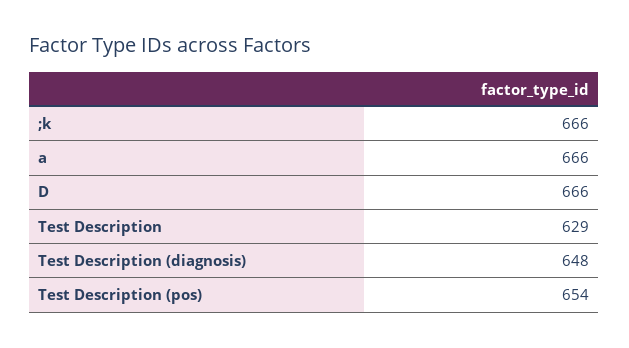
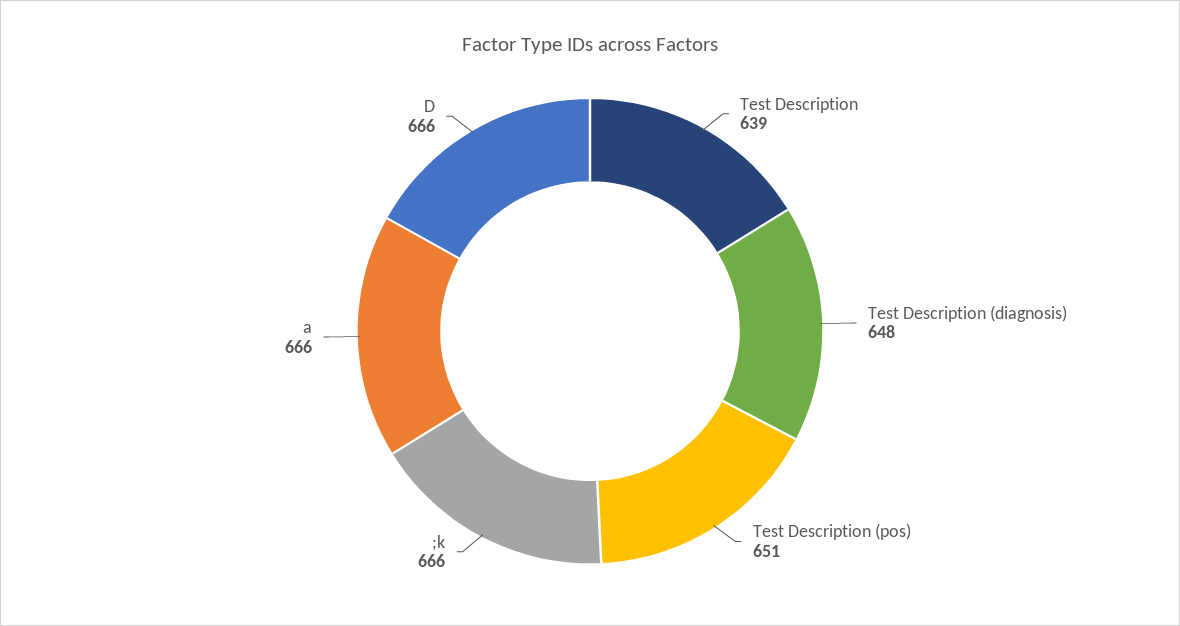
  {
    ";k": 666,
    "a": 666,
    "D": 666,
-   "Test Description": 629,
+   "Test Description": 639,
    "Test Description (diagnosis)": 648,
-   "Test Description (pos)": 654
+   "Test Description (pos)": 651
  }

